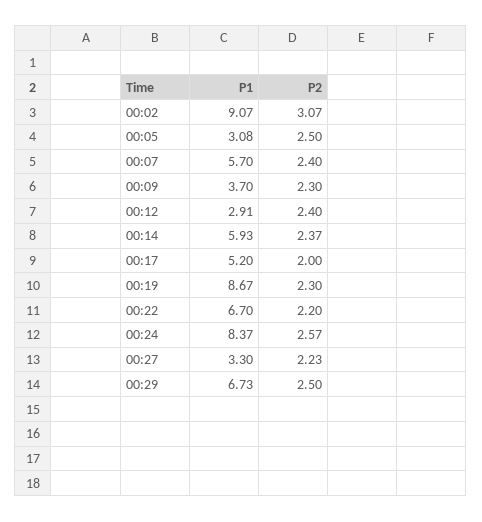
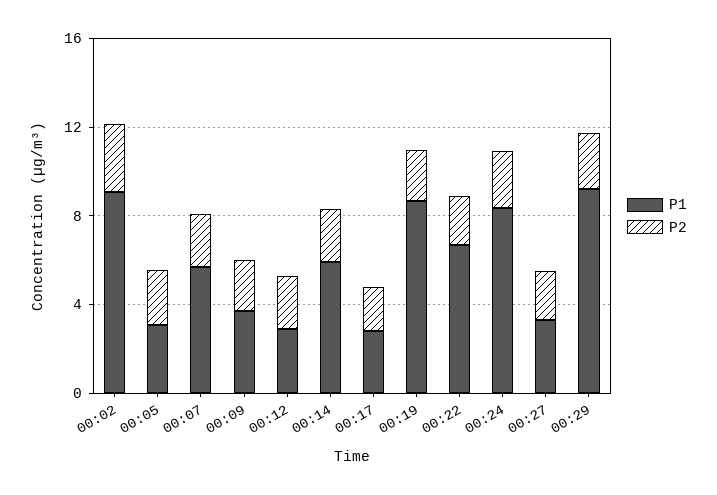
  {
    "P1": {
      "00:02": 9.07,
      "00:05": 3.08,
      "00:07": 5.7,
      "00:09": 3.7,
      "00:12": 2.91,
      "00:14": 5.93,
-     "00:17": 5.2,
+     "00:17": 3,
      "00:19": 8.67,
      "00:22": 6.7,
      "00:24": 8.37,
      "00:27": 3.3,
-     "00:29": 6.73
+     "00:29": 9
    },
    "P2": {
      "00:02": 3.07,
      "00:05": 2.5,
      "00:07": 2.4,
      "00:09": 2.3,
      "00:12": 2.4,
      "00:14": 2.37,
      "00:17": 2,
      "00:19": 2.3,
      "00:22": 2.2,
      "00:24": 2.57,
      "00:27": 2.23,
      "00:29": 2.5
    }
  }

